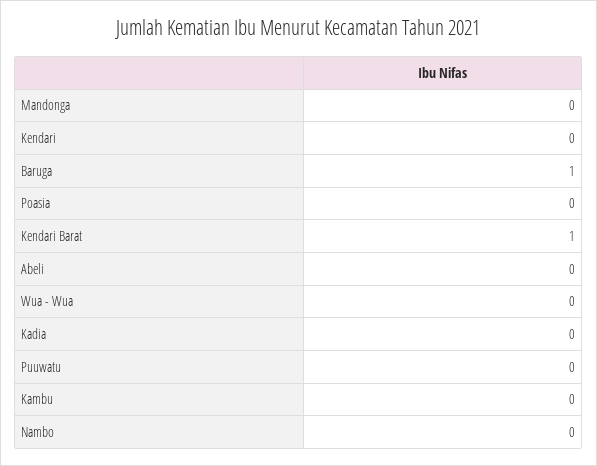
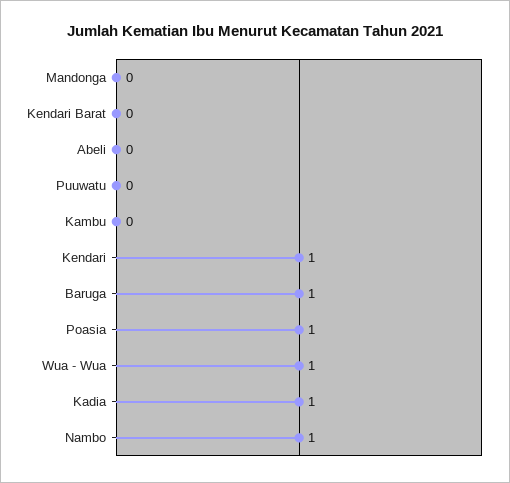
  {
    "Mandonga": 0,
-   "Kendari": 0,
+   "Kendari": 1,
    "Baruga": 1,
-   "Poasia": 0,
+   "Poasia": 1,
-   "Kendari Barat": 1,
+   "Kendari Barat": 0,
    "Abeli": 0,
-   "Wua - Wua": 0,
+   "Wua - Wua": 1,
-   "Kadia": 0,
+   "Kadia": 1,
    "Puuwatu": 0,
    "Kambu": 0,
-   "Nambo": 0
+   "Nambo": 1
  }

